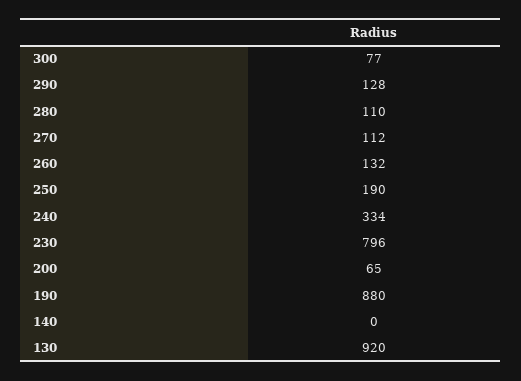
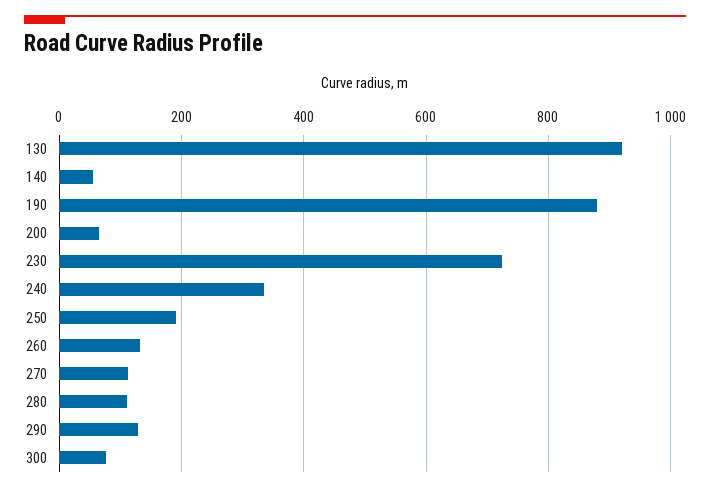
  {
    "300": 77,
    "290": 128,
    "280": 110,
    "270": 112,
    "260": 132,
    "250": 190,
    "240": 334,
-   "230": 796,
+   "230": 720,
    "200": 65,
    "190": 880,
-   "140": 0,
+   "140": 60,
    "130": 920
  }

